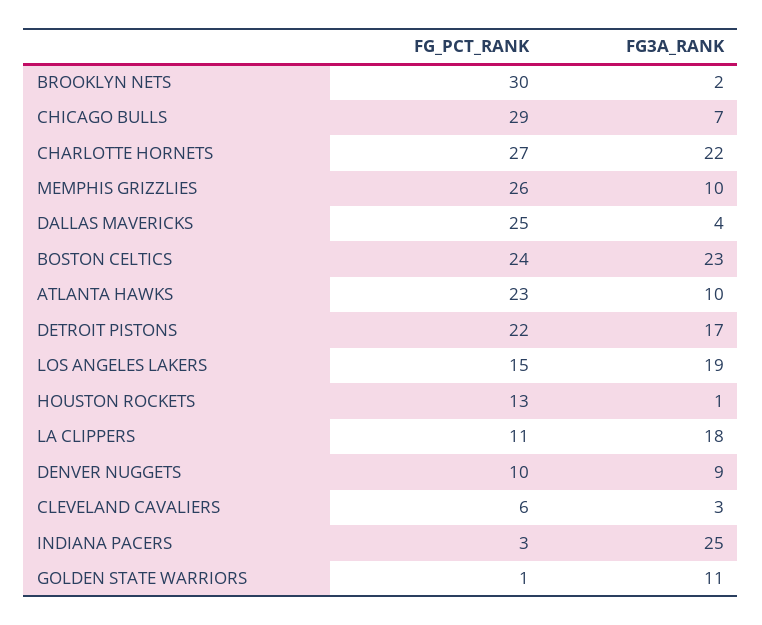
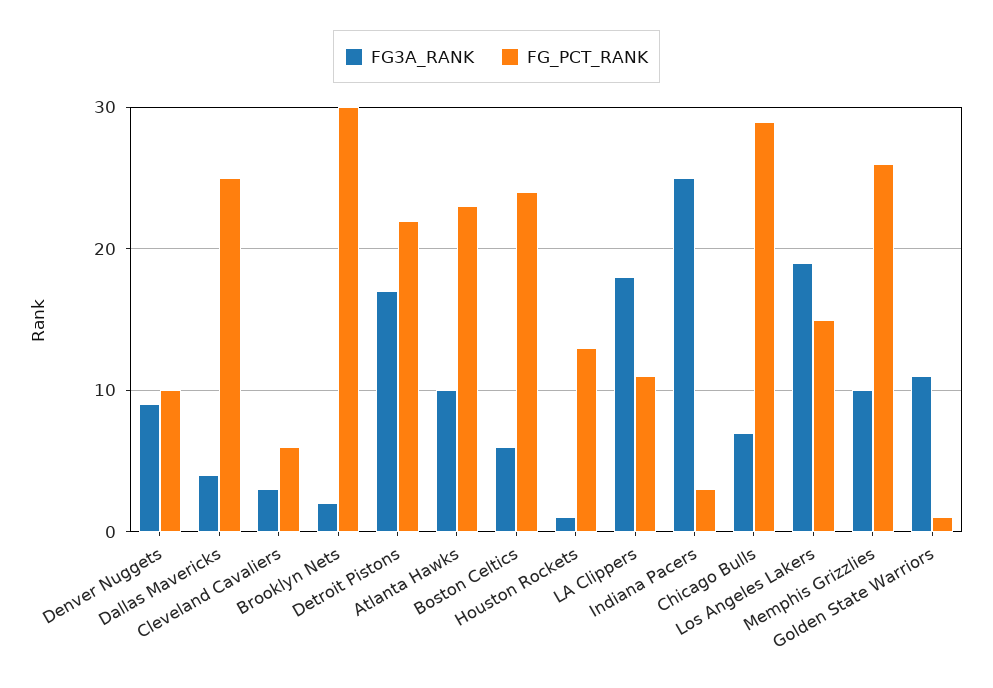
  {
    "FG_PCT_RANK": {
      "BROOKLYN NETS": 30,
      "CHICAGO BULLS": 29,
-     "CHARLOTTE HORNETS": 27,
      "MEMPHIS GRIZZLIES": 26,
      "DALLAS MAVERICKS": 25,
      "BOSTON CELTICS": 24,
      "ATLANTA HAWKS": 23,
      "DETROIT PISTONS": 22,
      "LOS ANGELES LAKERS": 15,
      "HOUSTON ROCKETS": 13,
      "LA CLIPPERS": 11,
      "DENVER NUGGETS": 10,
      "CLEVELAND CAVALIERS": 6,
      "INDIANA PACERS": 3,
      "GOLDEN STATE WARRIORS": 1
    },
    "FG3A_RANK": {
      "BROOKLYN NETS": 2,
      "CHICAGO BULLS": 7,
-     "CHARLOTTE HORNETS": 22,
      "MEMPHIS GRIZZLIES": 10,
      "DALLAS MAVERICKS": 4,
-     "BOSTON CELTICS": 23,
+     "BOSTON CELTICS": 6,
      "ATLANTA HAWKS": 10,
      "DETROIT PISTONS": 17,
      "LOS ANGELES LAKERS": 19,
      "HOUSTON ROCKETS": 1,
      "LA CLIPPERS": 18,
      "DENVER NUGGETS": 9,
      "CLEVELAND CAVALIERS": 3,
      "INDIANA PACERS": 25,
      "GOLDEN STATE WARRIORS": 11
    }
  }

